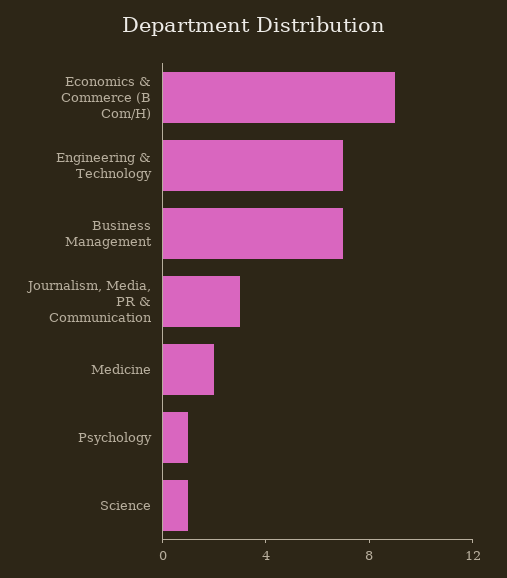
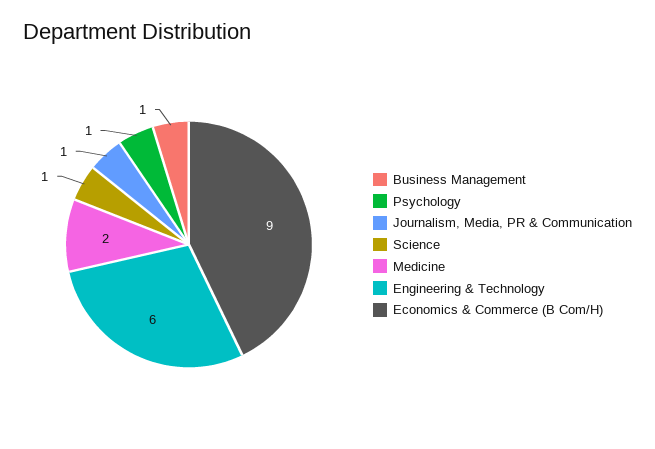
  {
    "Economics & Commerce (B Com/H)": 9,
-   "Engineering & Technology": 7,
+   "Engineering & Technology": 6,
-   "Business Management": 7,
+   "Business Management": 1,
-   "Journalism, Media, PR & Communication": 3,
+   "Journalism, Media, PR & Communication": 1,
    "Medicine": 2,
    "Psychology": 1,
    "Science": 1
  }

